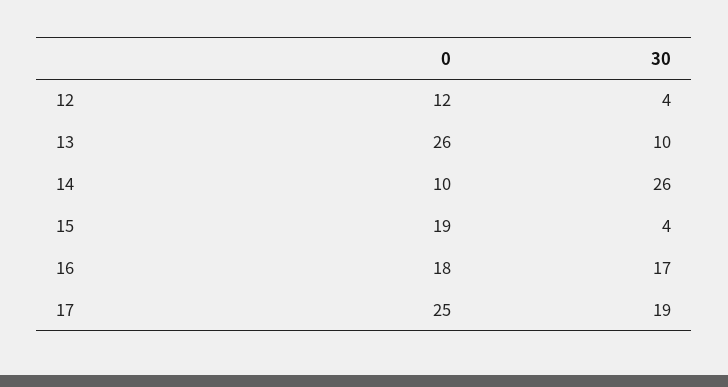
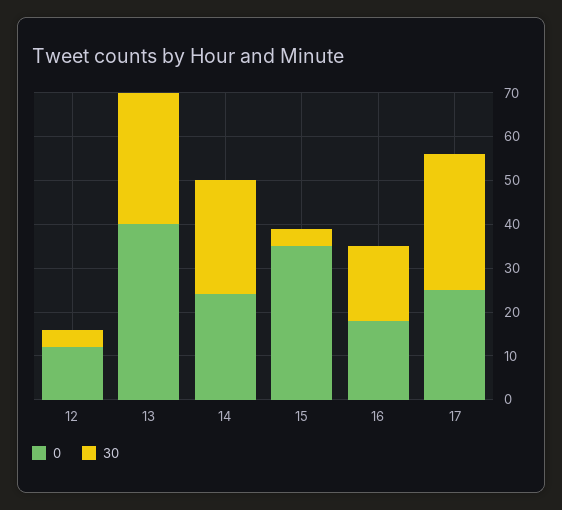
  {
    "0": {
      "12": 12,
-     "13": 26,
+     "13": 40,
-     "14": 10,
+     "14": 25,
-     "15": 19,
+     "15": 35,
      "16": 18,
      "17": 25
    },
    "30": {
      "12": 4,
-     "13": 10,
+     "13": 30,
      "14": 26,
      "15": 4,
      "16": 17,
-     "17": 19
+     "17": 30
    }
  }

